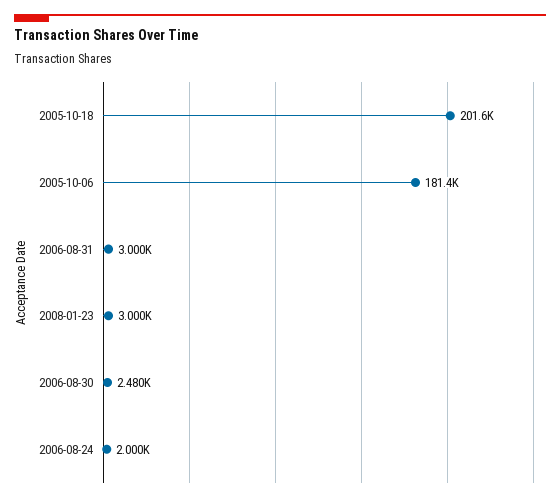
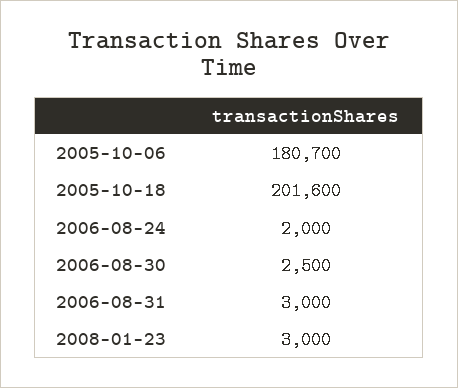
  {
    "2005-10-18": 201600,
-   "2005-10-06": 181400,
+   "2005-10-06": 180700,
    "2006-08-31": 3000,
    "2008-01-23": 3000,
-   "2006-08-30": 2480,
+   "2006-08-30": 2500,
    "2006-08-24": 2000
  }

